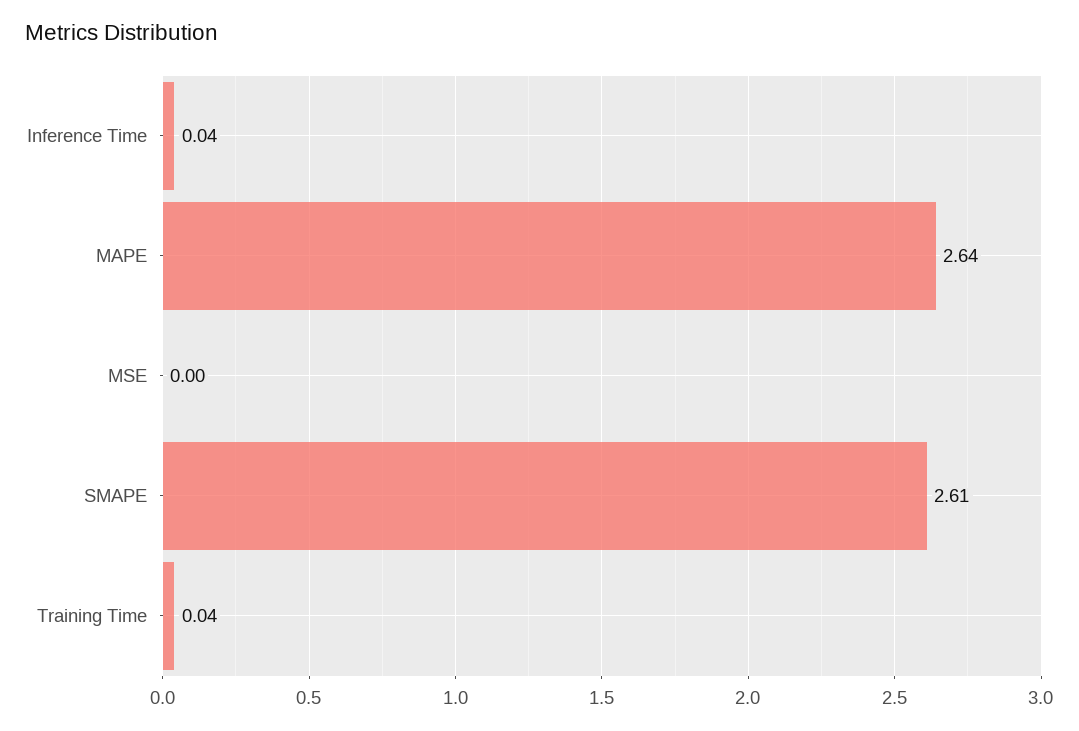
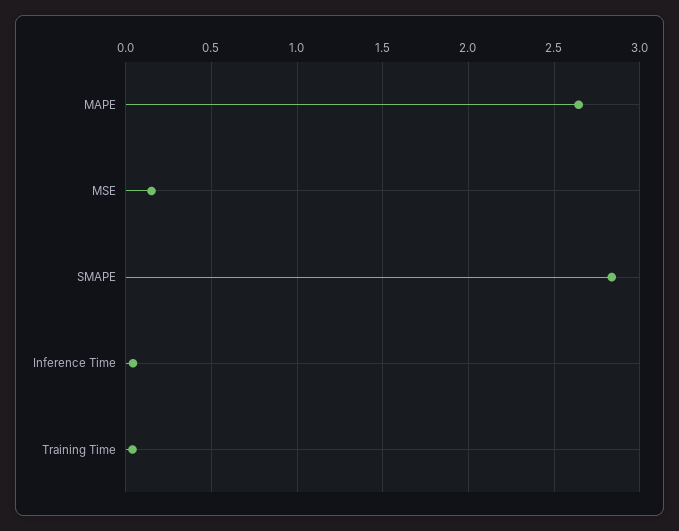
  {
    "Inference Time": 0.04,
    "MAPE": 2.64,
-   "MSE": 0,
+   "MSE": 0.15,
-   "SMAPE": 2.61,
+   "SMAPE": 2.85,
    "Training Time": 0.04
  }

